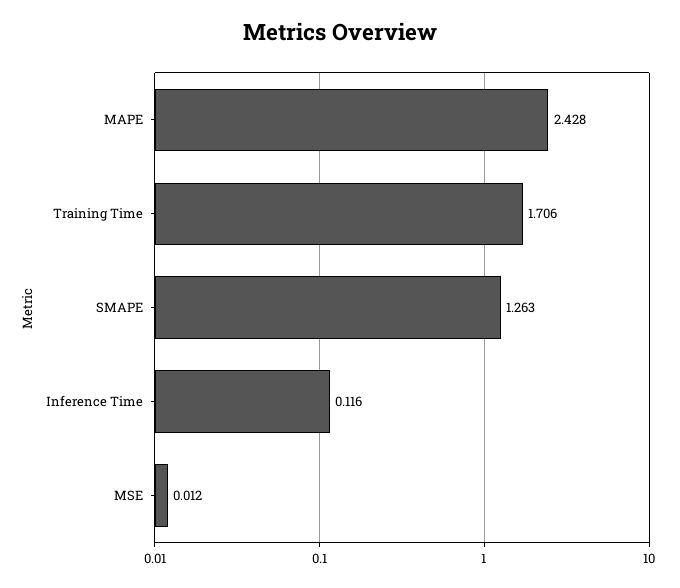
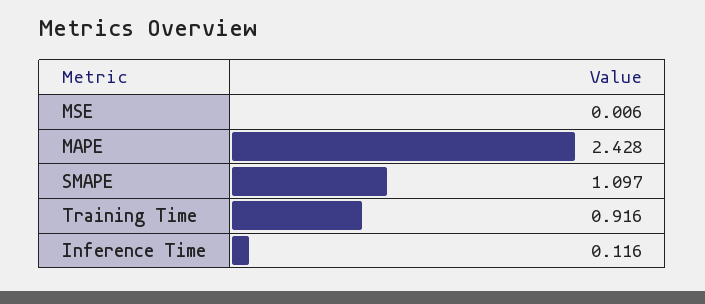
  {
    "MAPE": 2.428,
-   "Training Time": 1.706,
+   "Training Time": 0.916,
-   "SMAPE": 1.263,
+   "SMAPE": 1.097,
    "Inference Time": 0.116,
-   "MSE": 0.012
+   "MSE": 0.006
  }

